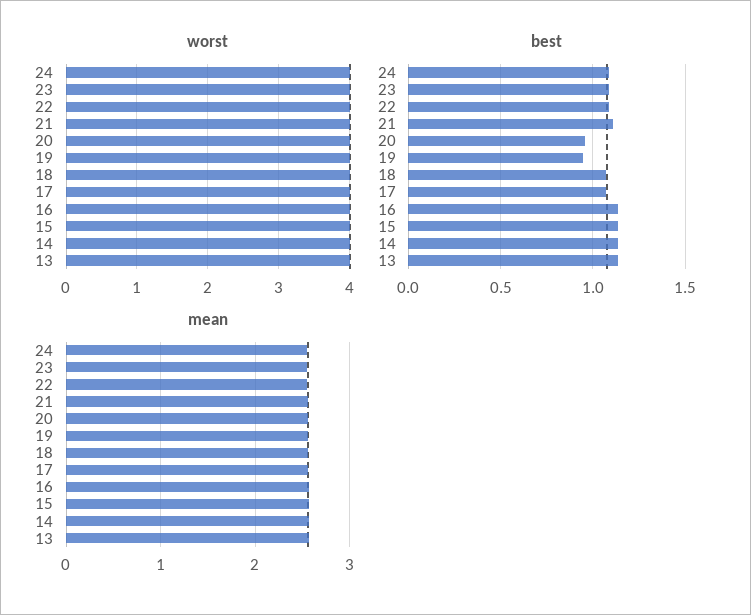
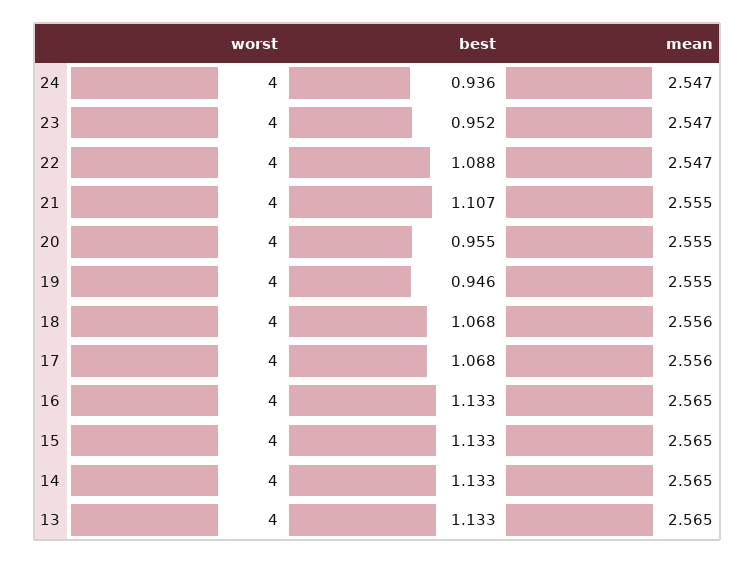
  {
    "worst": {
      "24": 4,
      "23": 4,
      "22": 4,
      "21": 4,
      "20": 4,
      "19": 4,
      "18": 4,
      "17": 4,
      "16": 4,
      "15": 4,
      "14": 4,
      "13": 4
    },
    "best": {
-     "24": 1.1,
+     "24": 0.936,
-     "23": 1.1,
+     "23": 0.952,
      "22": 1.088,
      "21": 1.107,
      "20": 0.955,
      "19": 0.946,
      "18": 1.068,
      "17": 1.068,
      "16": 1.133,
      "15": 1.133,
      "14": 1.133,
      "13": 1.133
    },
    "mean": {
      "24": 2.547,
      "23": 2.547,
      "22": 2.547,
      "21": 2.555,
      "20": 2.555,
      "19": 2.555,
      "18": 2.556,
      "17": 2.556,
      "16": 2.565,
      "15": 2.565,
      "14": 2.565,
      "13": 2.565
    }
  }

